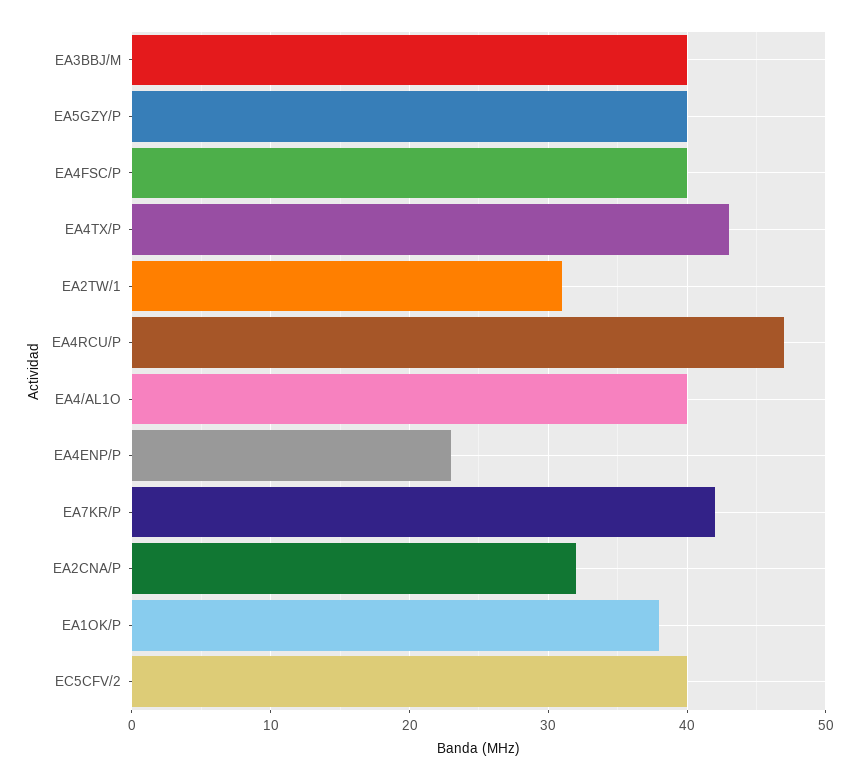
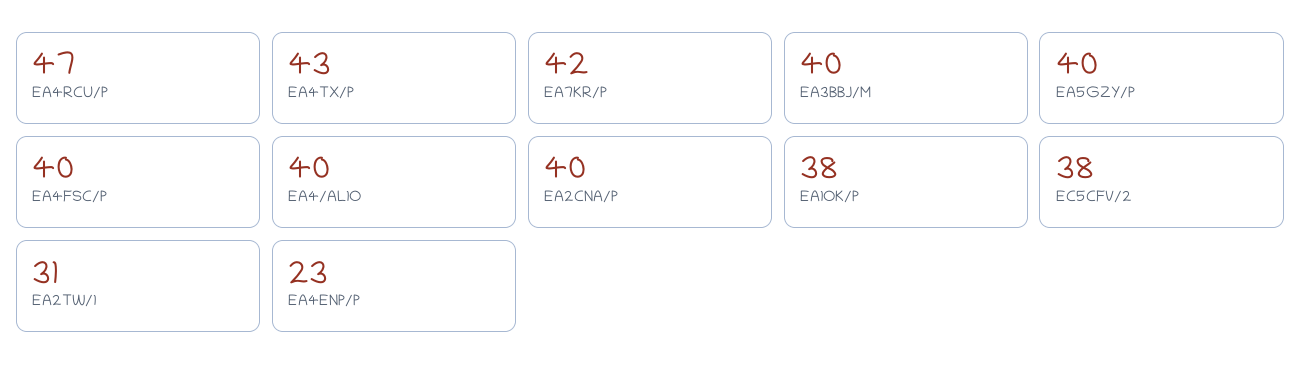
  {
    "EA3BBJ/M": 40,
    "EA5GZY/P": 40,
    "EA4FSC/P": 40,
    "EA4TX/P": 43,
    "EA2TW/1": 31,
    "EA4RCU/P": 47,
    "EA4/AL1O": 40,
    "EA4ENP/P": 23,
    "EA7KR/P": 42,
-   "EA2CNA/P": 32,
+   "EA2CNA/P": 40,
    "EA1OK/P": 38,
-   "EC5CFV/2": 40
+   "EC5CFV/2": 38
  }

